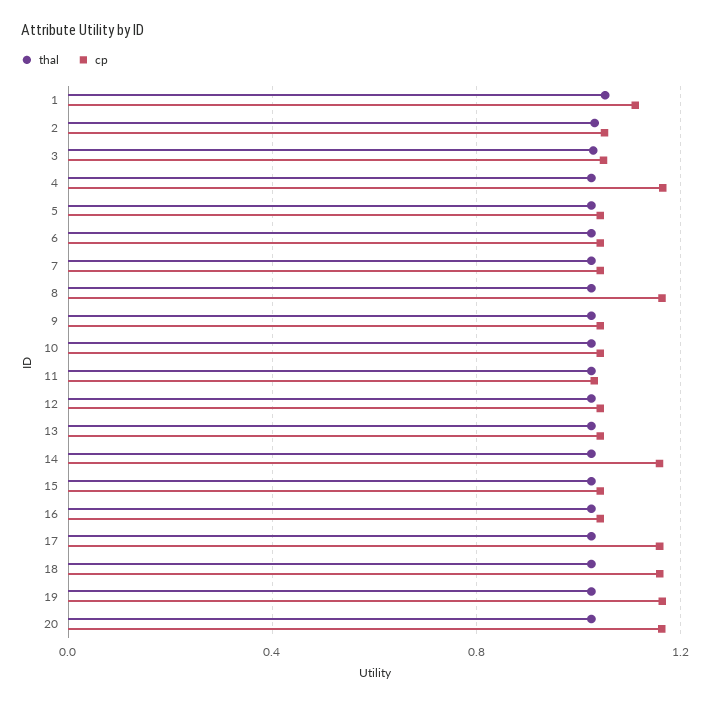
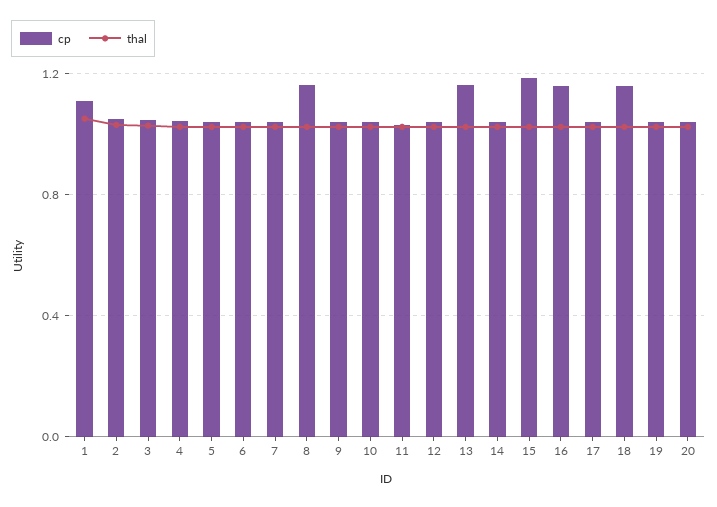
  {
    "thal": {
      "1": 1.05,
      "2": 1.05,
      "3": 1.05,
      "4": 1,
      "5": 1,
      "6": 1,
      "7": 1,
      "8": 1,
      "9": 1,
      "10": 1,
      "11": 1,
      "12": 1,
      "13": 1,
      "14": 1,
      "15": 1,
      "16": 1,
      "17": 1,
      "18": 1,
      "19": 1,
      "20": 1
    },
    "cp": {
      "1": 1.1,
      "2": 1.05,
      "3": 1.05,
-     "4": 1.15,
+     "4": 1.05,
      "5": 1.05,
      "6": 1.05,
      "7": 1.05,
      "8": 1.15,
      "9": 1.05,
      "10": 1.05,
      "11": 1.05,
      "12": 1.05,
-     "13": 1.05,
+     "13": 1.15,
-     "14": 1.15,
+     "14": 1.05,
-     "15": 1.05,
+     "15": 1.2,
-     "16": 1.05,
+     "16": 1.15,
-     "17": 1.15,
+     "17": 1.05,
      "18": 1.15,
-     "19": 1.15,
+     "19": 1.05,
-     "20": 1.15
+     "20": 1.05
    }
  }

